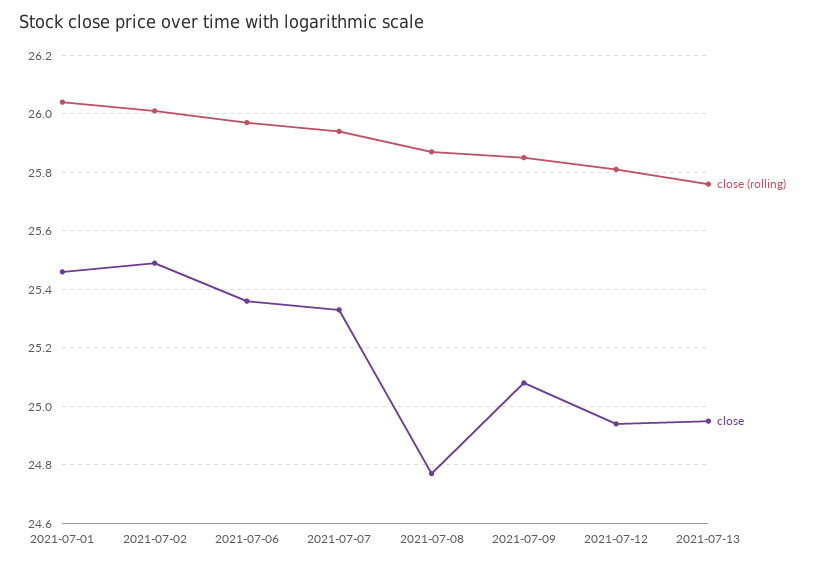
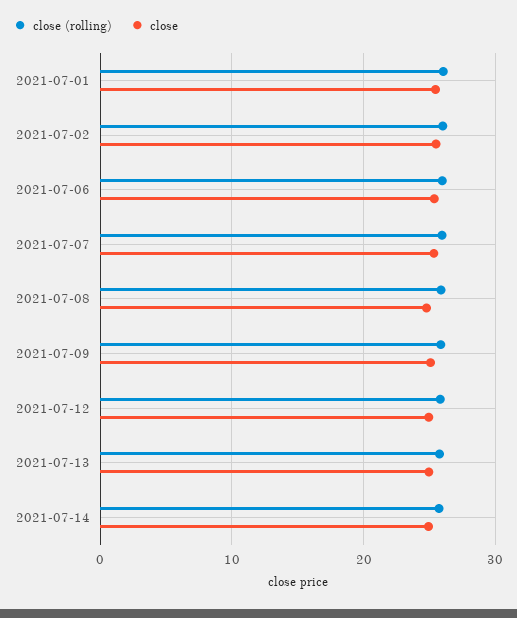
  {
    "close (rolling)": {
      "2021-07-01": 26.05,
      "2021-07-02": 26,
      "2021-07-06": 25.95,
      "2021-07-07": 25.95,
      "2021-07-08": 25.85,
      "2021-07-09": 25.85,
      "2021-07-12": 25.8,
-     "2021-07-13": 25.75
+     "2021-07-13": 25.75,
+     "2021-07-14": 26
    },
    "close": {
      "2021-07-01": 25.45,
      "2021-07-02": 25.5,
      "2021-07-06": 25.35,
      "2021-07-07": 25.35,
      "2021-07-08": 24.75,
      "2021-07-09": 25.1,
      "2021-07-12": 24.95,
-     "2021-07-13": 24.95
+     "2021-07-13": 24.95,
+     "2021-07-14": 25
    }
  }

